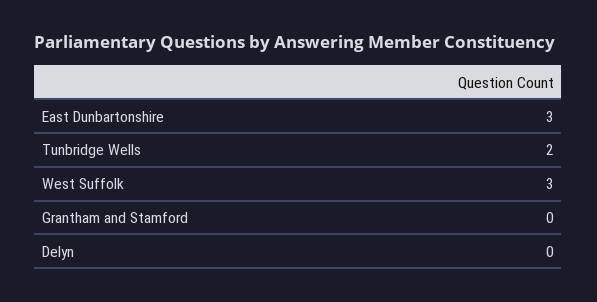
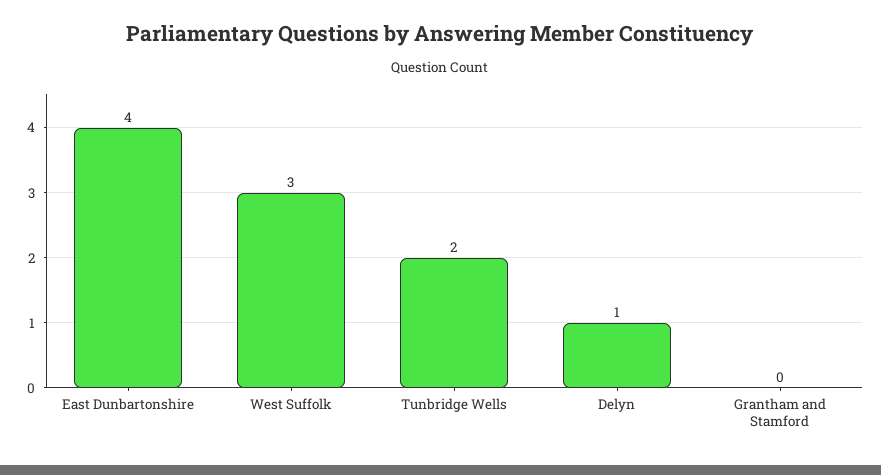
  {
-   "East Dunbartonshire": 3,
+   "East Dunbartonshire": 4,
    "Tunbridge Wells": 2,
    "West Suffolk": 3,
    "Grantham and Stamford": 0,
-   "Delyn": 0
+   "Delyn": 1
  }

